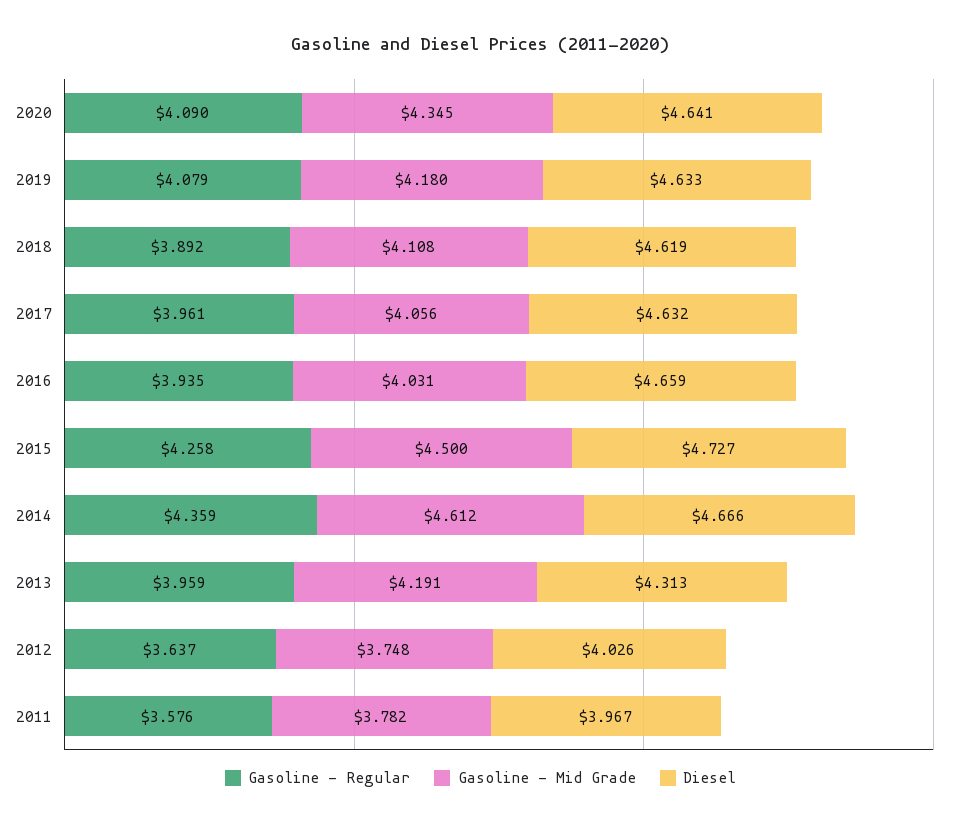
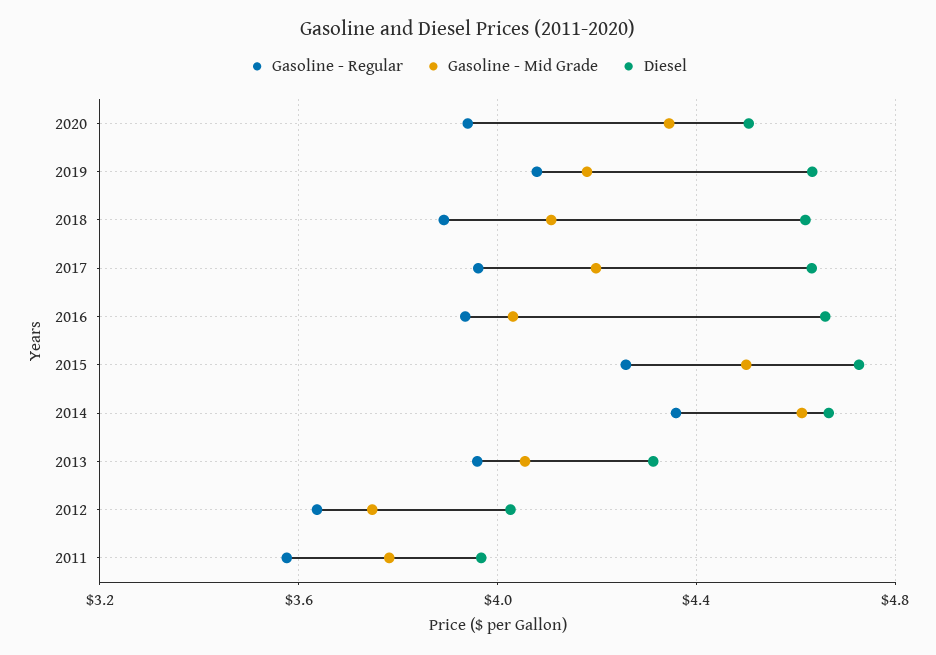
  {
    "Gasoline - Regular": {
-     "2020": 4.09,
+     "2020": 3.95,
      "2019": 4.079,
      "2018": 3.892,
      "2017": 3.961,
      "2016": 3.935,
      "2015": 4.258,
      "2014": 4.359,
      "2013": 3.959,
      "2012": 3.637,
      "2011": 3.576
    },
    "Gasoline - Mid Grade": {
      "2020": 4.345,
      "2019": 4.18,
      "2018": 4.108,
-     "2017": 4.056,
+     "2017": 4.2,
      "2016": 4.031,
      "2015": 4.5,
      "2014": 4.612,
-     "2013": 4.191,
+     "2013": 4.05,
      "2012": 3.748,
      "2011": 3.782
    },
    "Diesel": {
-     "2020": 4.641,
+     "2020": 4.5,
      "2019": 4.633,
      "2018": 4.619,
      "2017": 4.632,
      "2016": 4.659,
      "2015": 4.727,
      "2014": 4.666,
      "2013": 4.313,
      "2012": 4.026,
      "2011": 3.967
    }
  }

